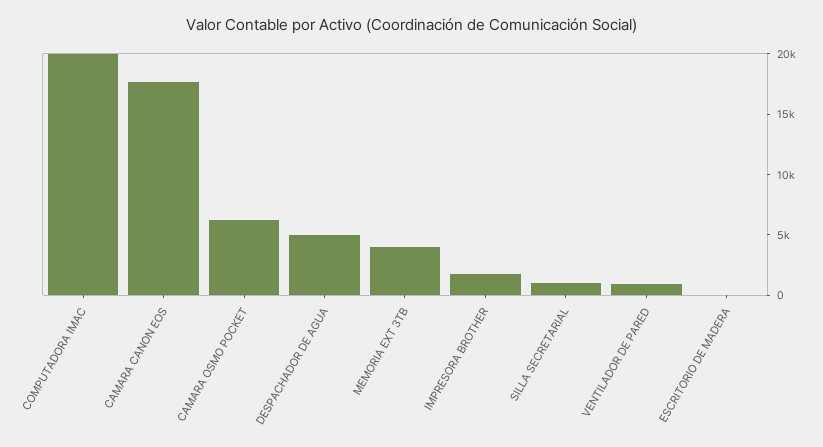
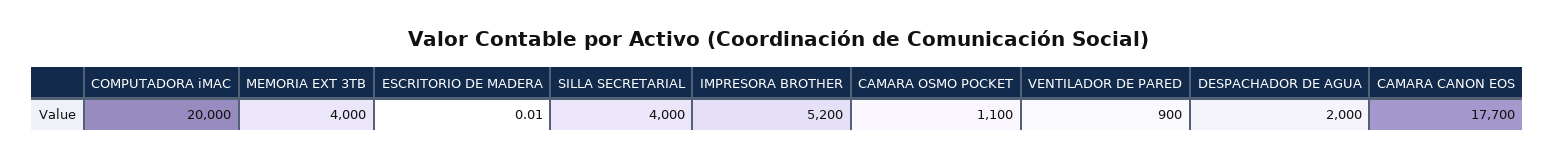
  {
    "COMPUTADORA IMAC": 20000,
    "CAMARA CANON EOS": 17700,
-   "CAMARA OSMO POCKET": 6000,
+   "CAMARA OSMO POCKET": 1100,
-   "DESPACHADOR DE AGUA": 5000,
+   "DESPACHADOR DE AGUA": 2000,
    "MEMORIA EXT 3TB": 4000,
-   "IMPRESORA BROTHER": 2000,
+   "IMPRESORA BROTHER": 5200,
-   "SILLA SECRETARIAL": 1000,
+   "SILLA SECRETARIAL": 4000,
    "VENTILADOR DE PARED": 900,
    "ESCRITORIO DE MADERA": 0.01
  }

